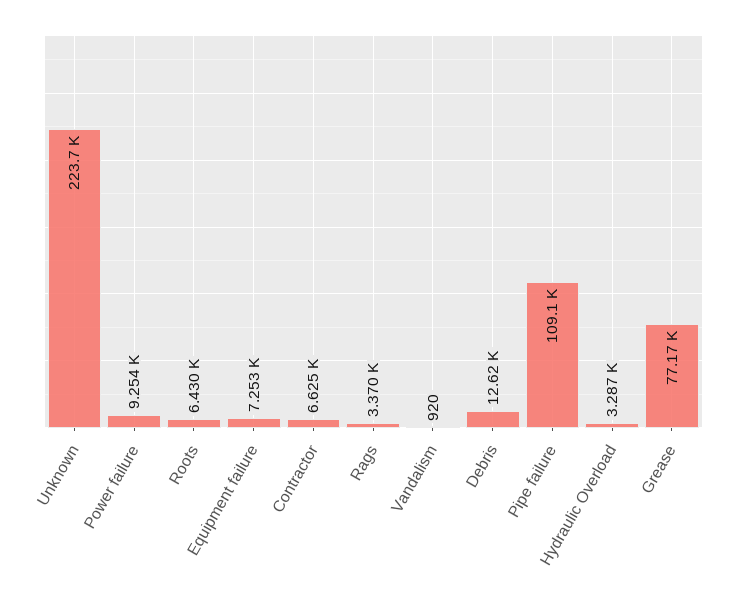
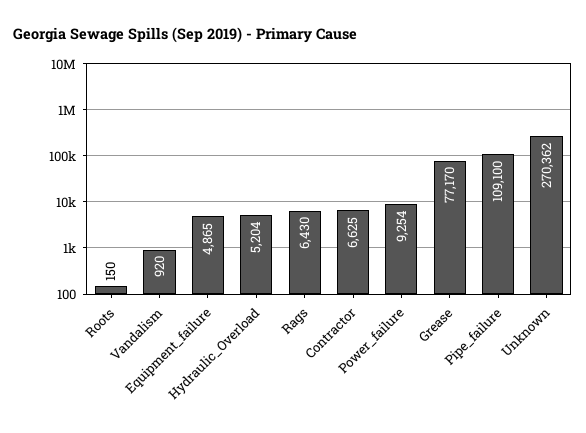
  {
-   "Unknown": 223700,
+   "Unknown": 270362,
    "Power failure": 9254,
-   "Roots": 6430,
+   "Roots": 150,
-   "Equipment failure": 7253,
+   "Equipment failure": 4865,
    "Contractor": 6625,
-   "Rags": 3370,
+   "Rags": 6430,
    "Vandalism": 920,
-   "Debris": 12620,
    "Pipe failure": 109100,
-   "Hydraulic Overload": 3287,
+   "Hydraulic Overload": 5204,
    "Grease": 77170
  }

